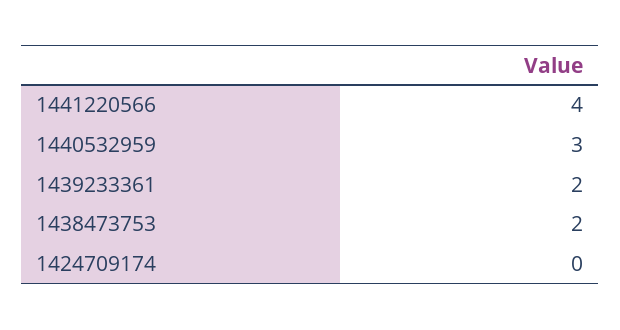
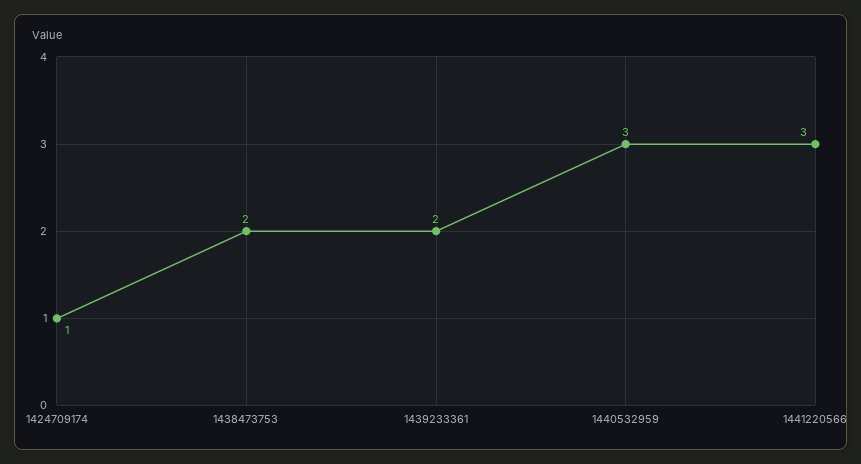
  {
-   "1441220566": 4,
+   "1441220566": 3,
    "1440532959": 3,
    "1439233361": 2,
    "1438473753": 2,
-   "1424709174": 0
+   "1424709174": 1
  }

